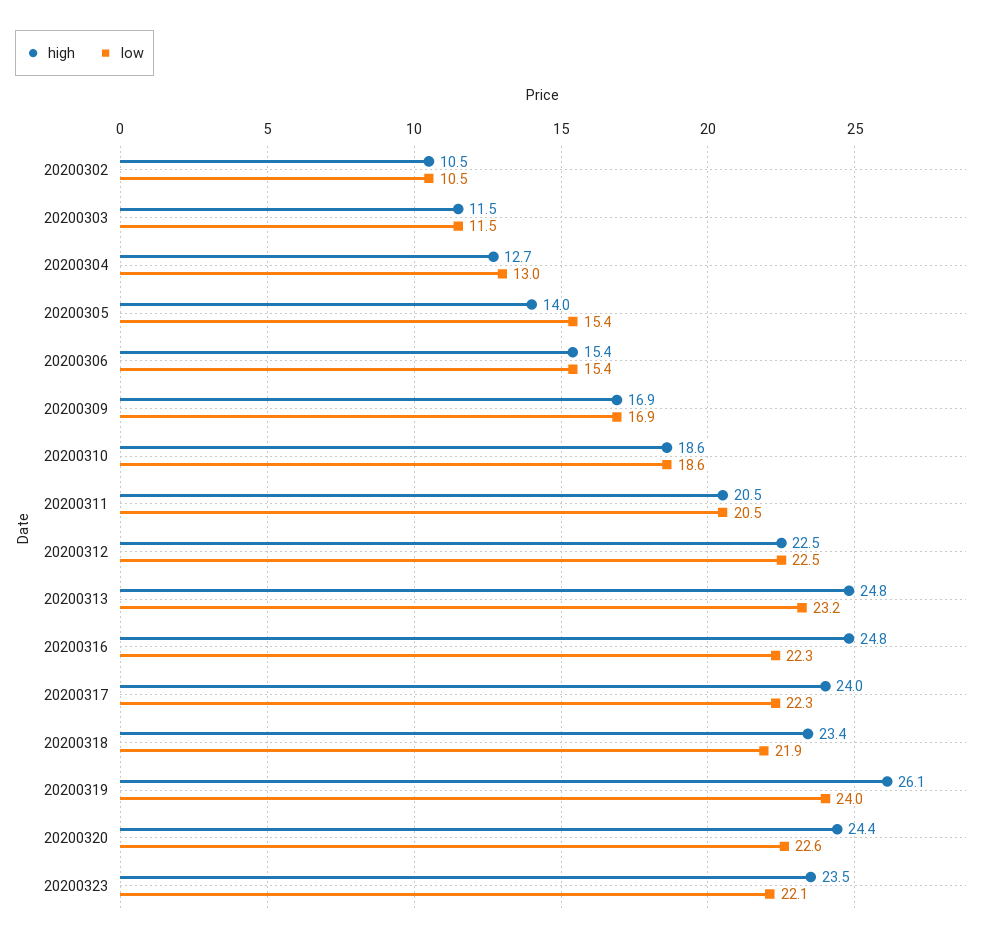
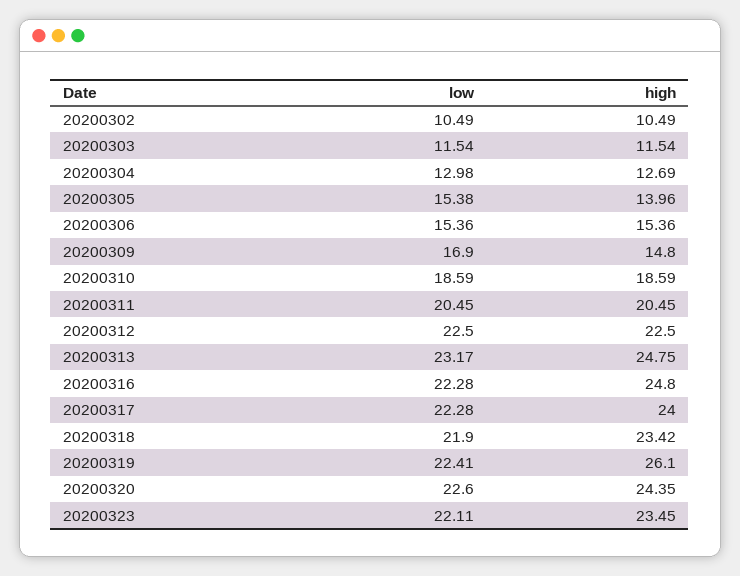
  {
    "high": {
      "20200302": 10.49,
      "20200303": 11.54,
      "20200304": 12.69,
      "20200305": 13.96,
      "20200306": 15.36,
-     "20200309": 16.9,
+     "20200309": 14.8,
      "20200310": 18.59,
      "20200311": 20.45,
      "20200312": 22.5,
      "20200313": 24.75,
      "20200316": 24.8,
      "20200317": 24,
      "20200318": 23.42,
      "20200319": 26.1,
      "20200320": 24.35,
      "20200323": 23.45
    },
    "low": {
      "20200302": 10.49,
      "20200303": 11.54,
      "20200304": 12.98,
      "20200305": 15.38,
      "20200306": 15.36,
      "20200309": 16.9,
      "20200310": 18.59,
      "20200311": 20.45,
      "20200312": 22.5,
      "20200313": 23.17,
      "20200316": 22.28,
      "20200317": 22.28,
      "20200318": 21.9,
-     "20200319": 24,
+     "20200319": 22.41,
      "20200320": 22.6,
      "20200323": 22.11
    }
  }

